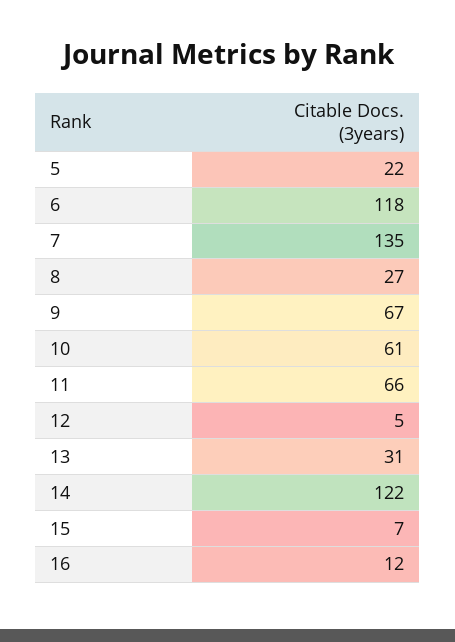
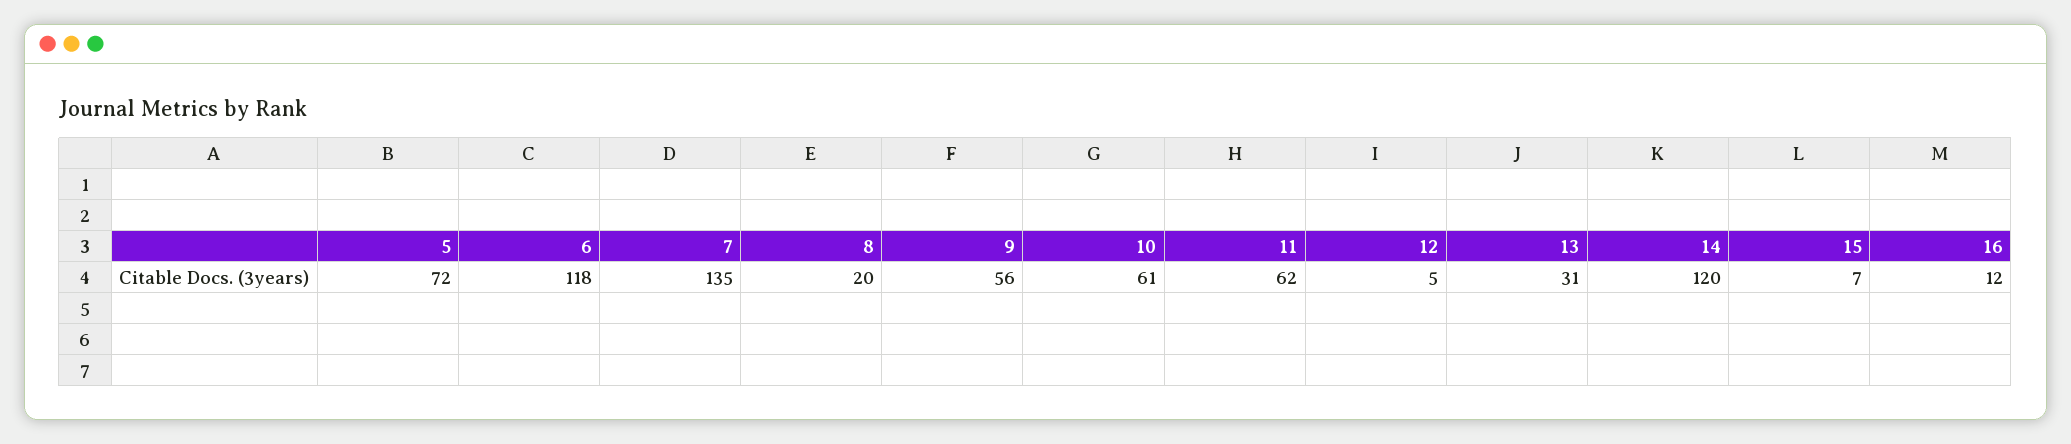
  {
-   "5": 22,
+   "5": 72,
    "6": 118,
    "7": 135,
-   "8": 27,
+   "8": 20,
-   "9": 67,
+   "9": 56,
    "10": 61,
-   "11": 66,
+   "11": 62,
    "12": 5,
    "13": 31,
-   "14": 122,
+   "14": 120,
    "15": 7,
    "16": 12
  }

